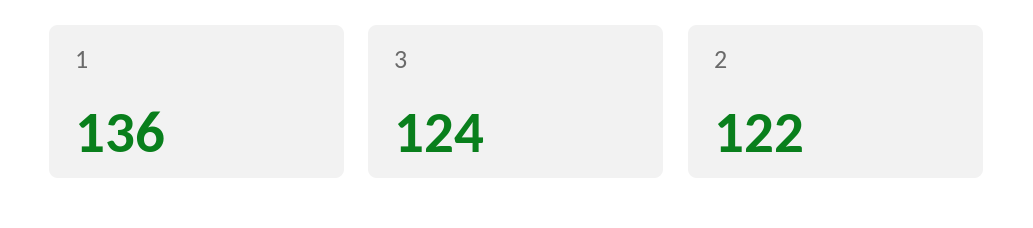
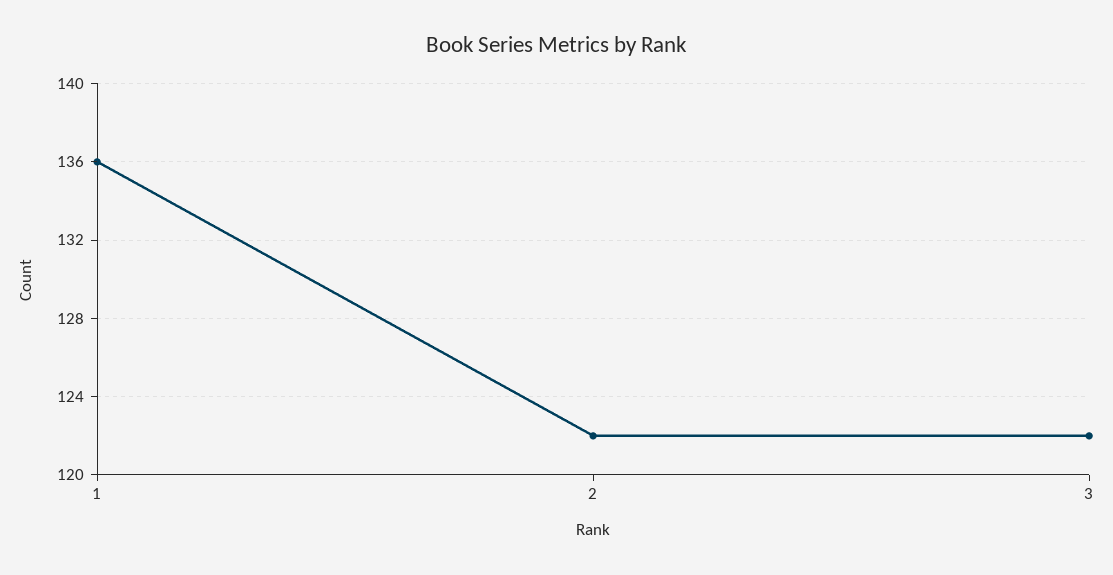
  {
    "1": 136,
-   "3": 124,
+   "3": 122,
    "2": 122
  }

